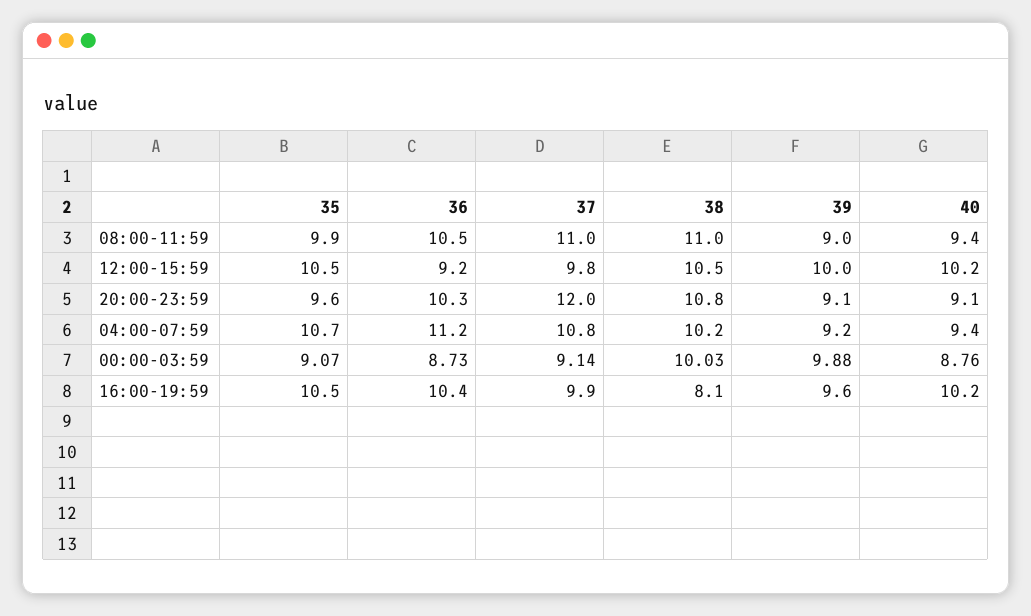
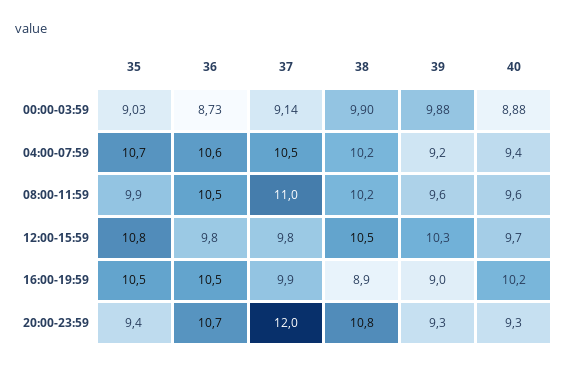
  {
    "35": {
      "08:00-11:59": 9.9,
-     "12:00-15:59": 10.5,
+     "12:00-15:59": 10.8,
-     "20:00-23:59": 9.6,
+     "20:00-23:59": 9.4,
      "04:00-07:59": 10.7,
-     "00:00-03:59": 9.07,
+     "00:00-03:59": 9.03,
      "16:00-19:59": 10.5
    },
    "36": {
      "08:00-11:59": 10.5,
-     "12:00-15:59": 9.2,
+     "12:00-15:59": 9.8,
-     "20:00-23:59": 10.3,
+     "20:00-23:59": 10.7,
-     "04:00-07:59": 11.2,
+     "04:00-07:59": 10.6,
      "00:00-03:59": 8.73,
-     "16:00-19:59": 10.4
+     "16:00-19:59": 10.5
    },
    "37": {
      "08:00-11:59": 11,
      "12:00-15:59": 9.8,
      "20:00-23:59": 12,
-     "04:00-07:59": 10.8,
+     "04:00-07:59": 10.5,
      "00:00-03:59": 9.14,
      "16:00-19:59": 9.9
    },
    "38": {
-     "08:00-11:59": 11,
+     "08:00-11:59": 10.2,
      "12:00-15:59": 10.5,
      "20:00-23:59": 10.8,
      "04:00-07:59": 10.2,
-     "00:00-03:59": 10.03,
+     "00:00-03:59": 9.9,
-     "16:00-19:59": 8.1
+     "16:00-19:59": 8.9
    },
    "39": {
-     "08:00-11:59": 9,
+     "08:00-11:59": 9.6,
-     "12:00-15:59": 10,
+     "12:00-15:59": 10.3,
-     "20:00-23:59": 9.1,
+     "20:00-23:59": 9.3,
      "04:00-07:59": 9.2,
      "00:00-03:59": 9.88,
-     "16:00-19:59": 9.6
+     "16:00-19:59": 9
    },
    "40": {
-     "08:00-11:59": 9.4,
+     "08:00-11:59": 9.6,
-     "12:00-15:59": 10.2,
+     "12:00-15:59": 9.7,
-     "20:00-23:59": 9.1,
+     "20:00-23:59": 9.3,
      "04:00-07:59": 9.4,
-     "00:00-03:59": 8.76,
+     "00:00-03:59": 8.88,
      "16:00-19:59": 10.2
    }
  }

